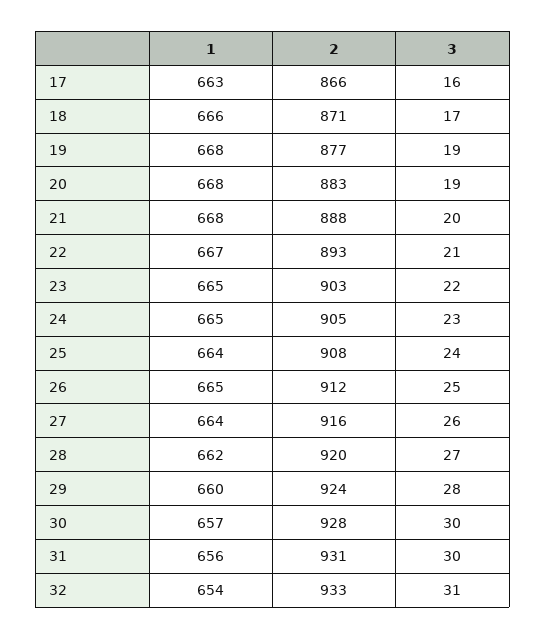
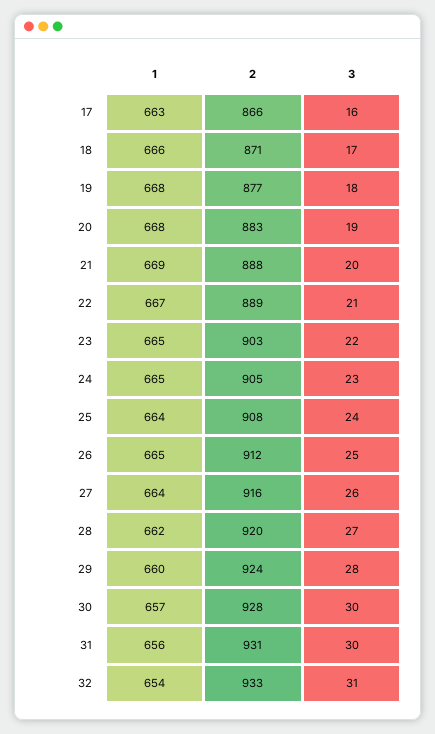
  {
    "1": {
      "17": 663,
      "18": 666,
      "19": 668,
      "20": 668,
-     "21": 668,
+     "21": 669,
      "22": 667,
      "23": 665,
      "24": 665,
      "25": 664,
      "26": 665,
      "27": 664,
      "28": 662,
      "29": 660,
      "30": 657,
      "31": 656,
      "32": 654
    },
    "2": {
      "17": 866,
      "18": 871,
      "19": 877,
      "20": 883,
      "21": 888,
-     "22": 893,
+     "22": 889,
      "23": 903,
      "24": 905,
      "25": 908,
      "26": 912,
      "27": 916,
      "28": 920,
      "29": 924,
      "30": 928,
      "31": 931,
      "32": 933
    },
    "3": {
      "17": 16,
      "18": 17,
-     "19": 19,
+     "19": 18,
      "20": 19,
      "21": 20,
      "22": 21,
      "23": 22,
      "24": 23,
      "25": 24,
      "26": 25,
      "27": 26,
      "28": 27,
      "29": 28,
      "30": 30,
      "31": 30,
      "32": 31
    }
  }

